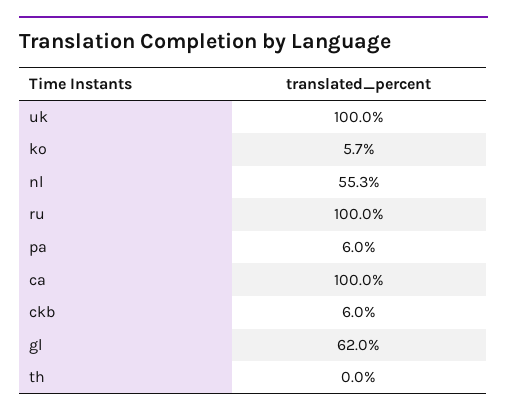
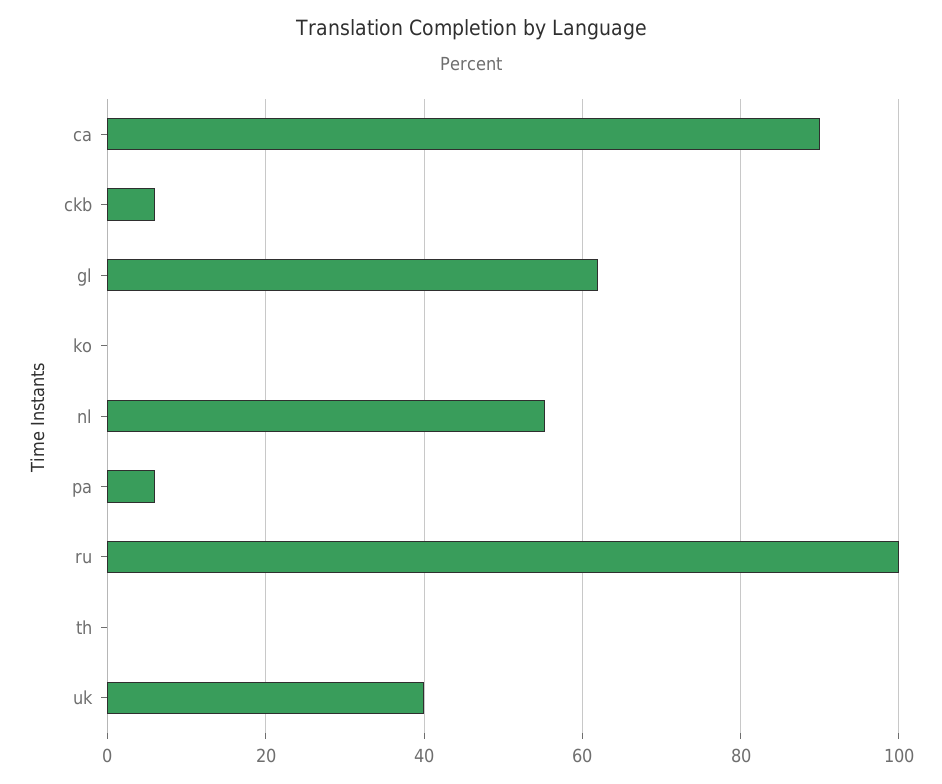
  {
-   "uk": 100,
+   "uk": 40,
-   "ko": 5.7,
+   "ko": 0,
    "nl": 55.3,
    "ru": 100,
    "pa": 6,
-   "ca": 100,
+   "ca": 90,
    "ckb": 6,
    "gl": 62,
    "th": 0
  }

